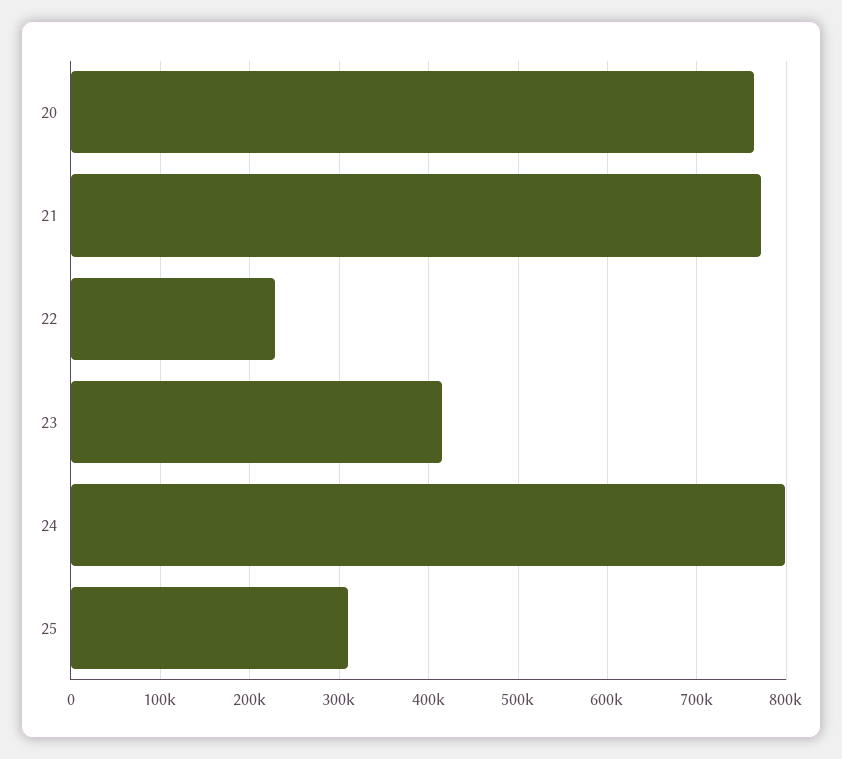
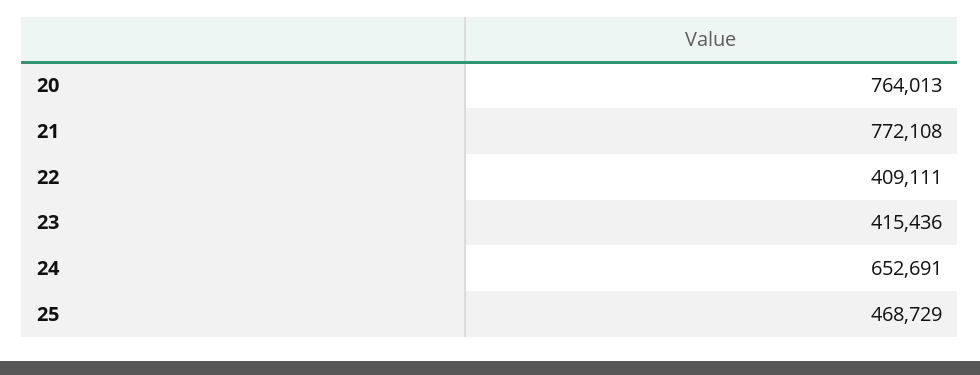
  {
    "20": 764013,
    "21": 772108,
-   "22": 230000,
+   "22": 409111,
    "23": 415436,
-   "24": 800000,
+   "24": 652691,
-   "25": 310000
+   "25": 468729
  }

